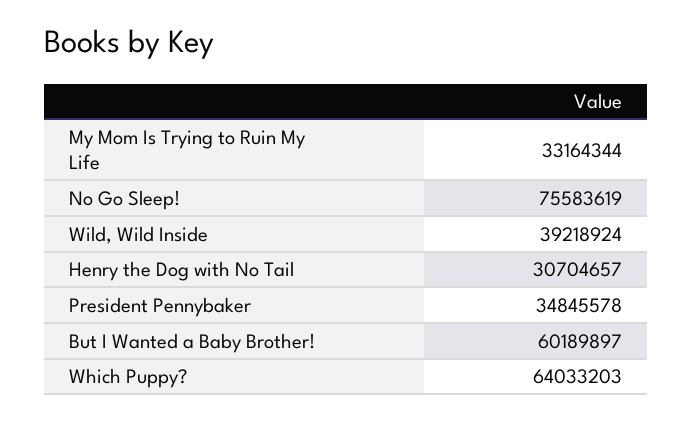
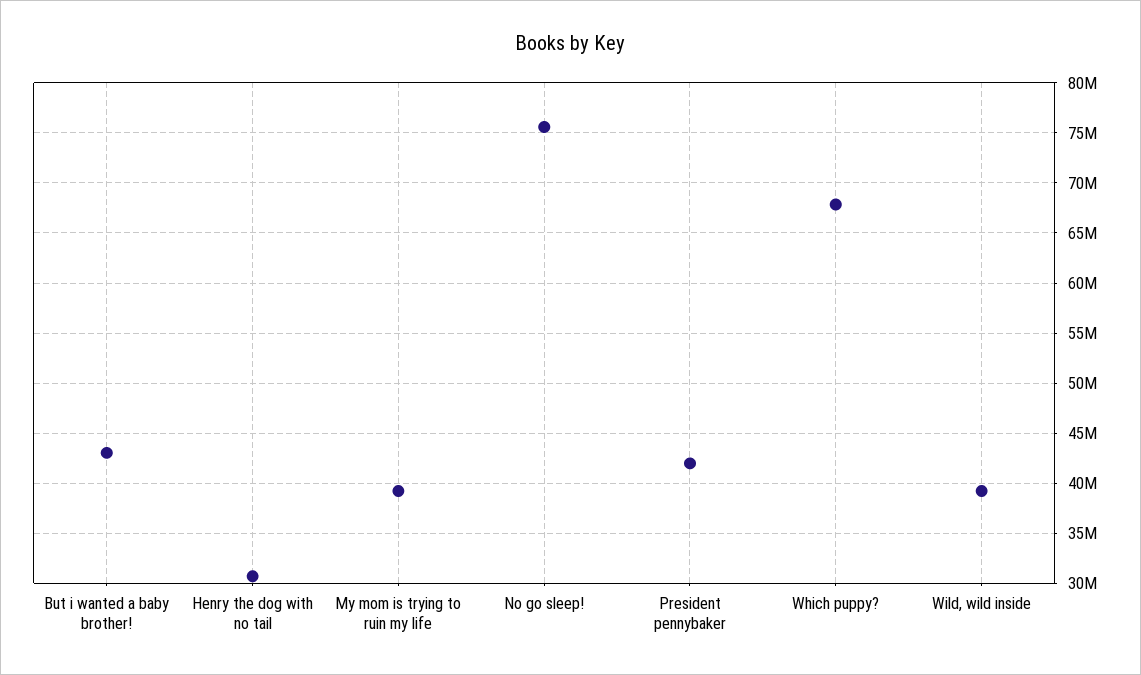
  {
-   "My Mom Is Trying to Ruin My Life": 33164344,
+   "My Mom Is Trying to Ruin My Life": 39000000,
    "No Go Sleep!": 75583619,
    "Wild, Wild Inside": 39218924,
    "Henry the Dog with No Tail": 30704657,
-   "President Pennybaker": 34845578,
+   "President Pennybaker": 42000000,
-   "But I Wanted a Baby Brother!": 60189897,
+   "But I Wanted a Baby Brother!": 43000000,
-   "Which Puppy?": 64033203
+   "Which Puppy?": 68000000
  }

